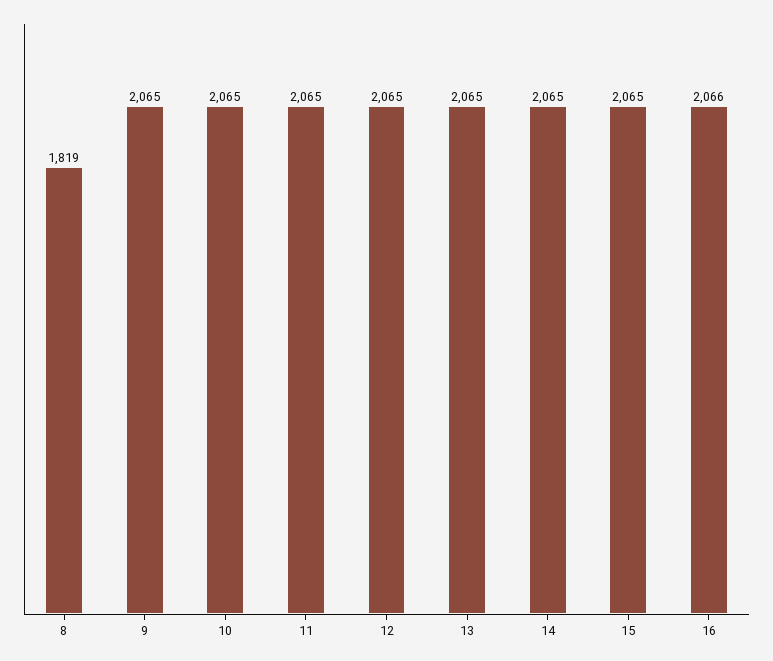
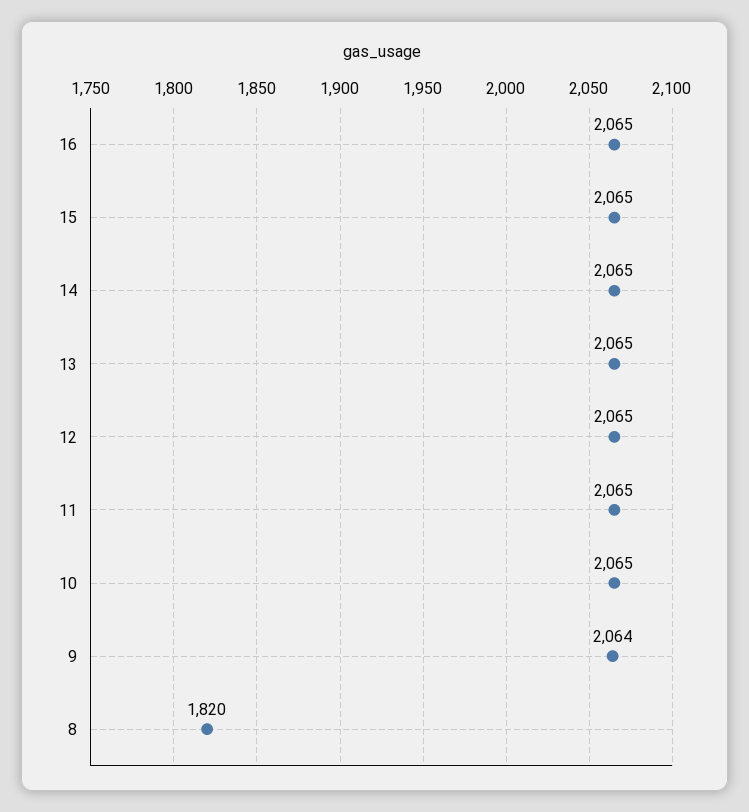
  {
-   "8": 1819,
+   "8": 1820,
-   "9": 2065,
+   "9": 2064,
    "10": 2065,
    "11": 2065,
    "12": 2065,
    "13": 2065,
    "14": 2065,
    "15": 2065,
-   "16": 2066
+   "16": 2065
  }

